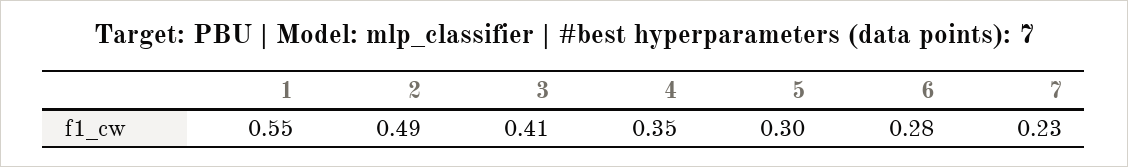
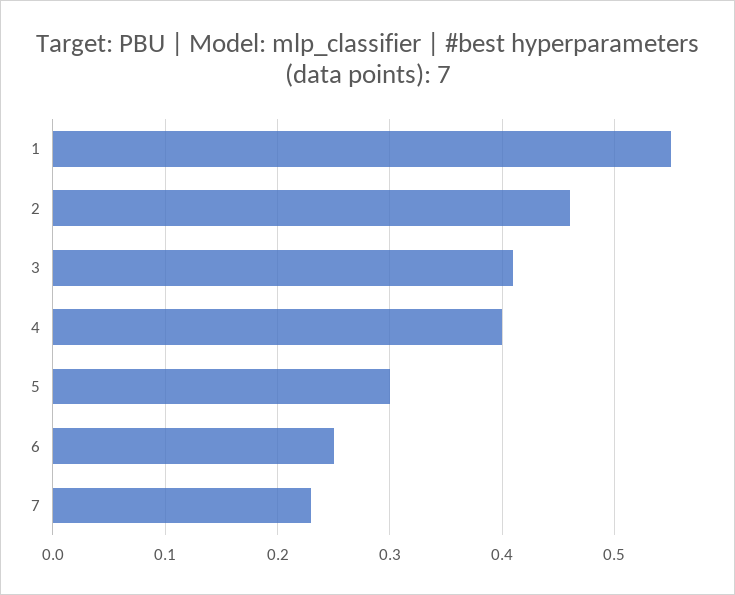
  {
    "1": 0.55,
-   "2": 0.49,
+   "2": 0.46,
    "3": 0.41,
-   "4": 0.35,
+   "4": 0.4,
    "5": 0.3,
-   "6": 0.28,
+   "6": 0.25,
    "7": 0.23
  }

